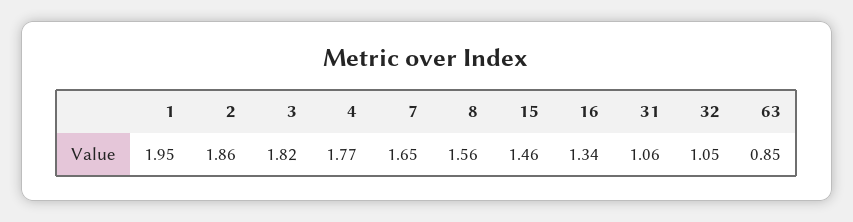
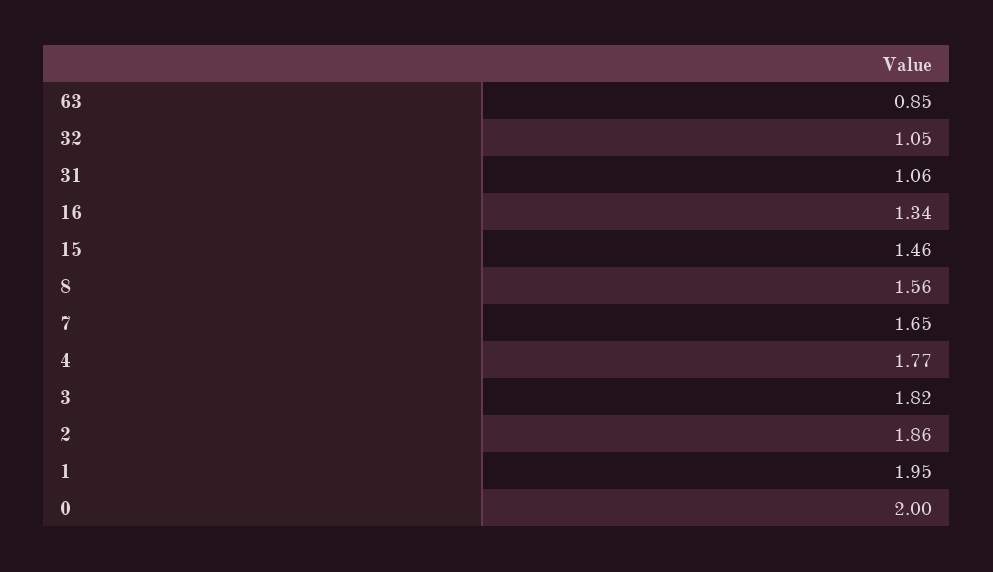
  {
    "1": 1.95,
    "2": 1.86,
    "3": 1.82,
    "4": 1.77,
    "7": 1.65,
    "8": 1.56,
    "15": 1.46,
    "16": 1.34,
    "31": 1.06,
    "32": 1.05,
-   "63": 0.85
+   "63": 0.85,
+   "0": 2
  }

